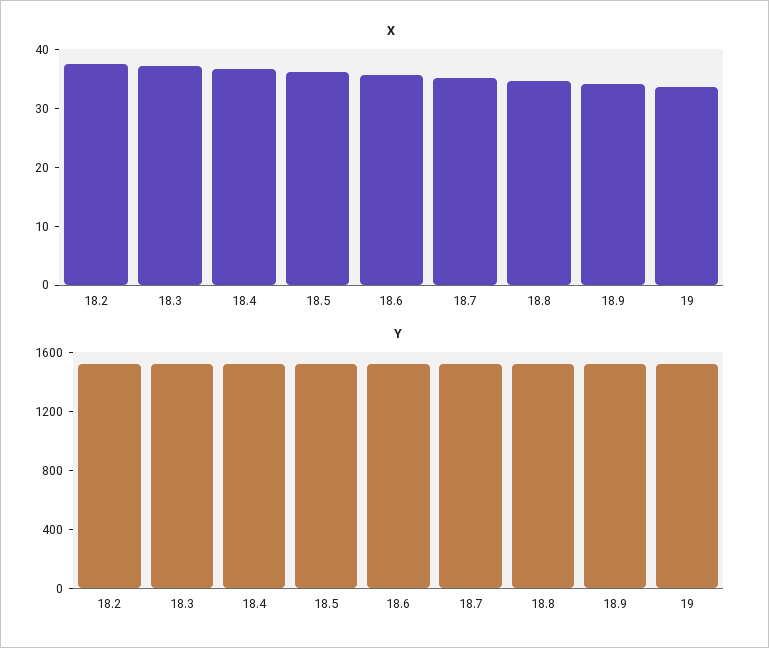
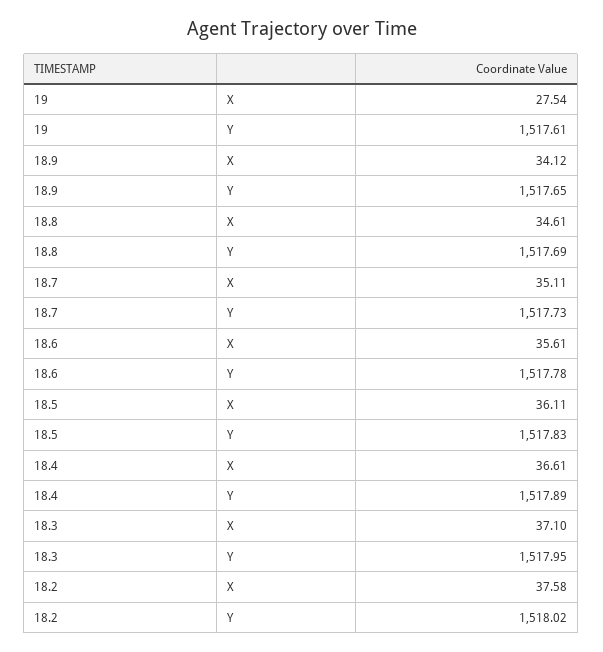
  {
    "X": {
      "18.2": 37.58,
      "18.3": 37.1,
      "18.4": 36.61,
      "18.5": 36.11,
      "18.6": 35.61,
      "18.7": 35.11,
      "18.8": 34.61,
      "18.9": 34.12,
-     "19": 34
+     "19": 27.54
    },
    "Y": {
      "18.2": 1518.02,
      "18.3": 1517.95,
      "18.4": 1517.89,
      "18.5": 1517.83,
      "18.6": 1517.78,
      "18.7": 1517.73,
      "18.8": 1517.69,
      "18.9": 1517.65,
      "19": 1517.61
    }
  }

